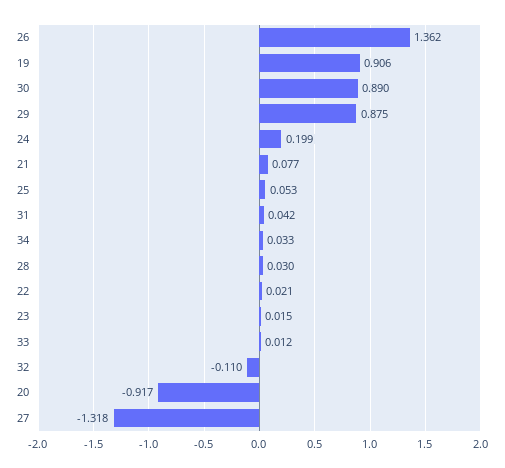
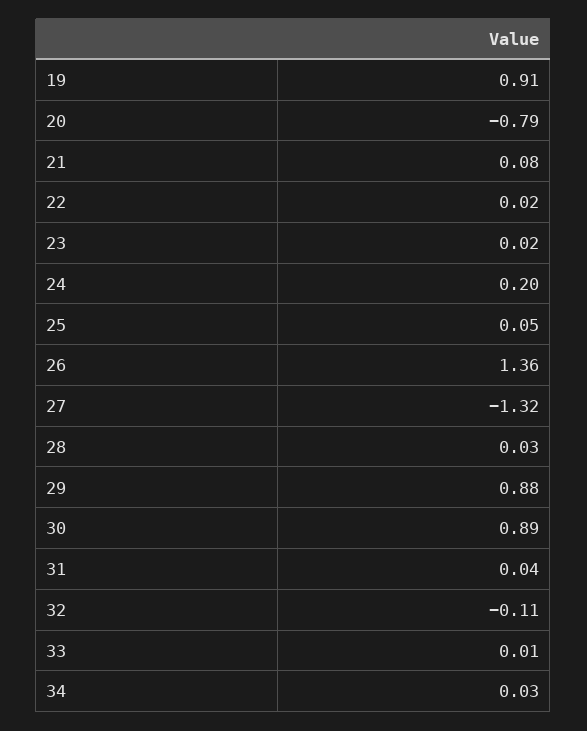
  {
    "26": 1.362,
    "19": 0.906,
    "30": 0.89,
    "29": 0.875,
    "24": 0.199,
    "21": 0.077,
    "25": 0.053,
    "31": 0.042,
    "34": 0.033,
    "28": 0.03,
    "22": 0.021,
    "23": 0.015,
    "33": 0.012,
    "32": -0.11,
-   "20": -0.917,
+   "20": -0.79,
    "27": -1.318
  }

